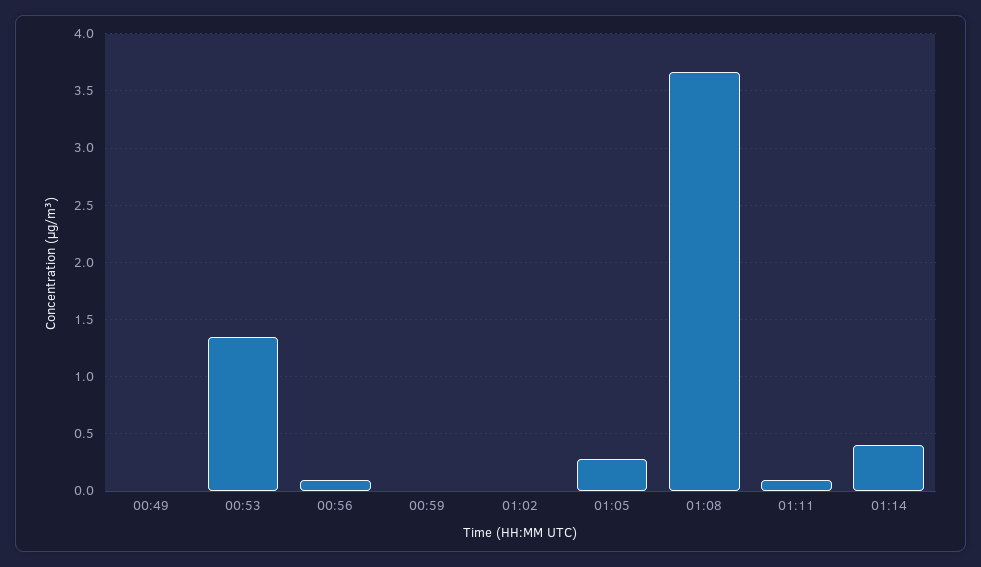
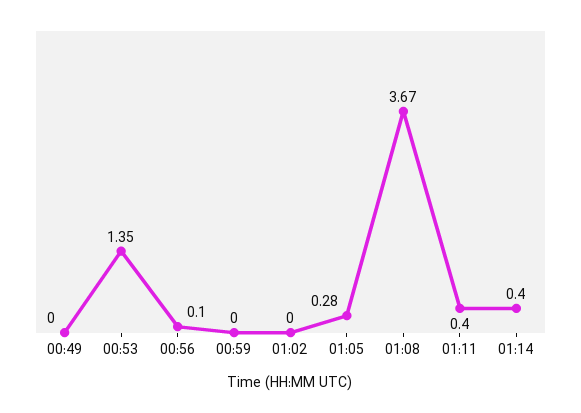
  {
    "00:49": 0,
    "00:53": 1.35,
    "00:56": 0.1,
    "00:59": 0,
    "01:02": 0,
    "01:05": 0.28,
    "01:08": 3.67,
-   "01:11": 0.1,
+   "01:11": 0.4,
    "01:14": 0.4
  }

